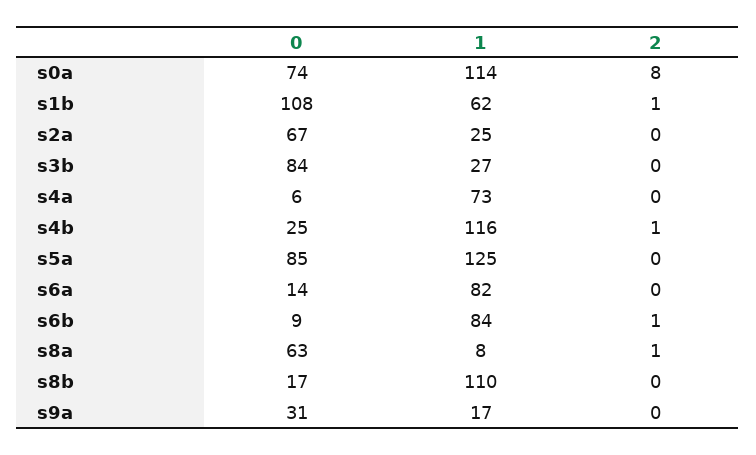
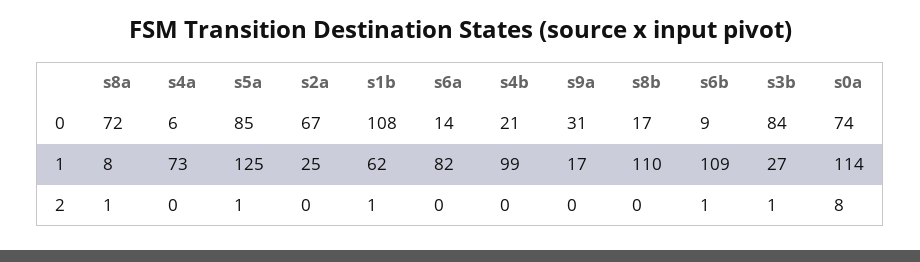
  {
    "0": {
      "s0a": 74,
      "s1b": 108,
      "s2a": 67,
      "s3b": 84,
      "s4a": 6,
-     "s4b": 25,
+     "s4b": 21,
      "s5a": 85,
      "s6a": 14,
      "s6b": 9,
-     "s8a": 63,
+     "s8a": 72,
      "s8b": 17,
      "s9a": 31
    },
    "1": {
      "s0a": 114,
      "s1b": 62,
      "s2a": 25,
      "s3b": 27,
      "s4a": 73,
-     "s4b": 116,
+     "s4b": 99,
      "s5a": 125,
      "s6a": 82,
-     "s6b": 84,
+     "s6b": 109,
      "s8a": 8,
      "s8b": 110,
      "s9a": 17
    },
    "2": {
      "s0a": 8,
      "s1b": 1,
      "s2a": 0,
-     "s3b": 0,
+     "s3b": 1,
      "s4a": 0,
-     "s4b": 1,
+     "s4b": 0,
-     "s5a": 0,
+     "s5a": 1,
      "s6a": 0,
      "s6b": 1,
      "s8a": 1,
      "s8b": 0,
      "s9a": 0
    }
  }

